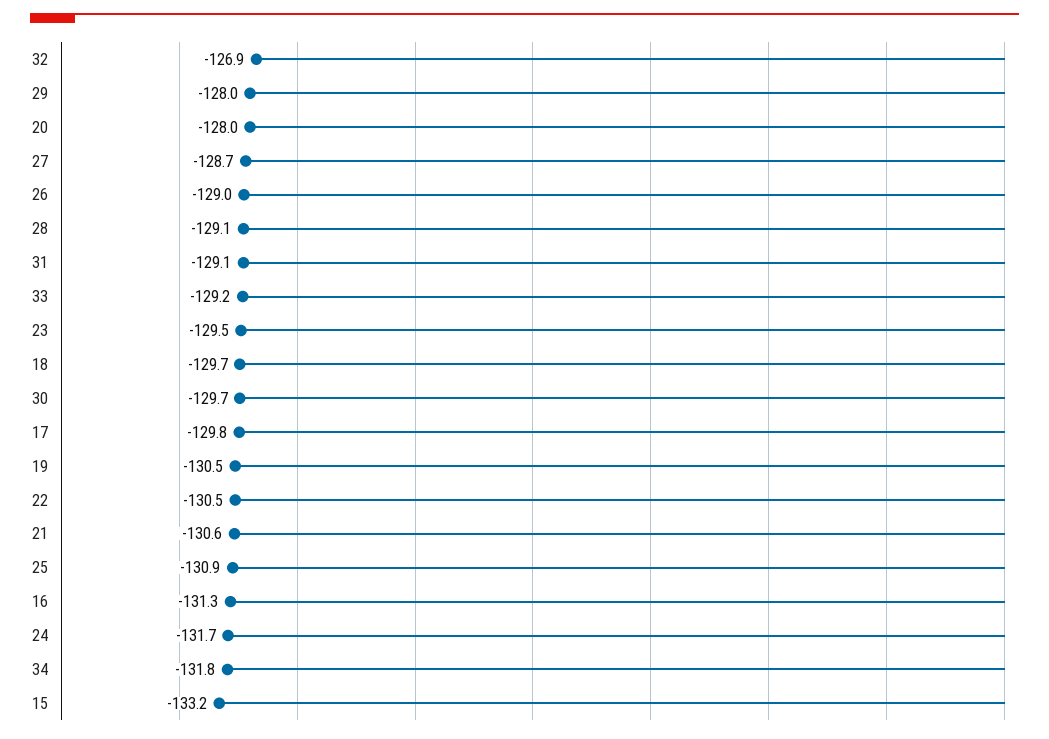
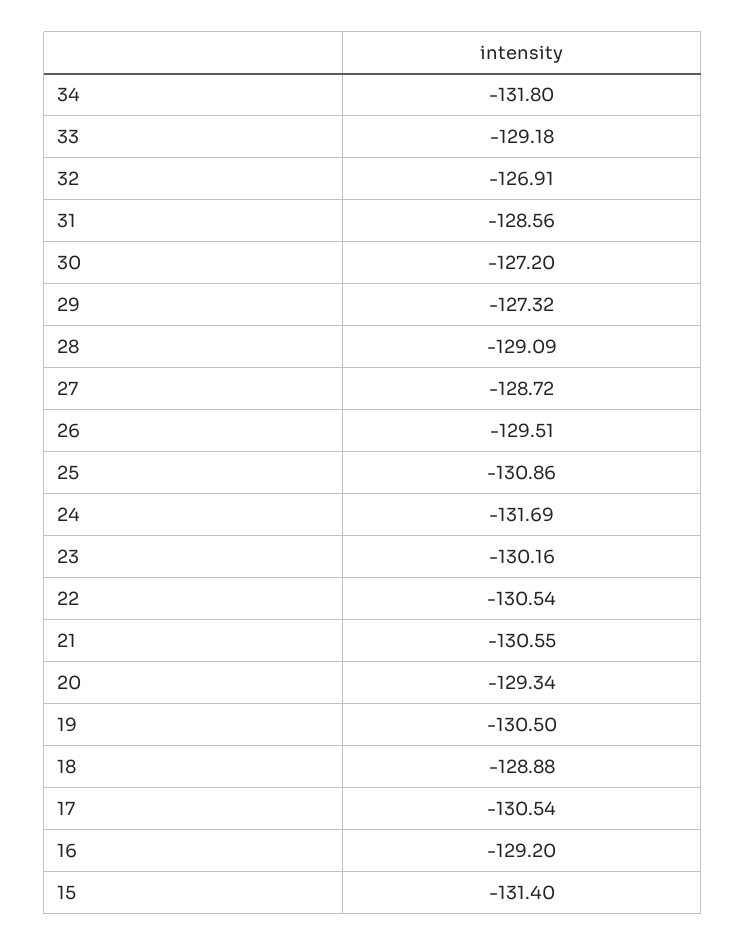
  {
    "32": -126.91,
-   "29": -128,
+   "29": -127.32,
-   "20": -128,
+   "20": -129.34,
    "27": -128.72,
-   "26": -129,
+   "26": -129.51,
    "28": -129.09,
-   "31": -129.1,
+   "31": -128.56,
    "33": -129.18,
-   "23": -129.5,
+   "23": -130.16,
-   "18": -129.7,
+   "18": -128.88,
-   "30": -129.7,
+   "30": -127.2,
-   "17": -129.8,
+   "17": -130.54,
    "19": -130.5,
    "22": -130.54,
    "21": -130.55,
    "25": -130.86,
-   "16": -131.3,
+   "16": -129.2,
    "24": -131.69,
    "34": -131.8,
-   "15": -133.2
+   "15": -131.4
  }

